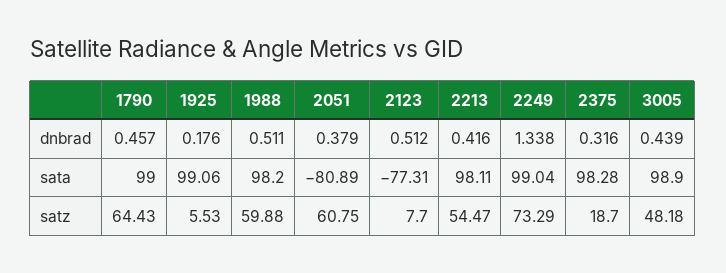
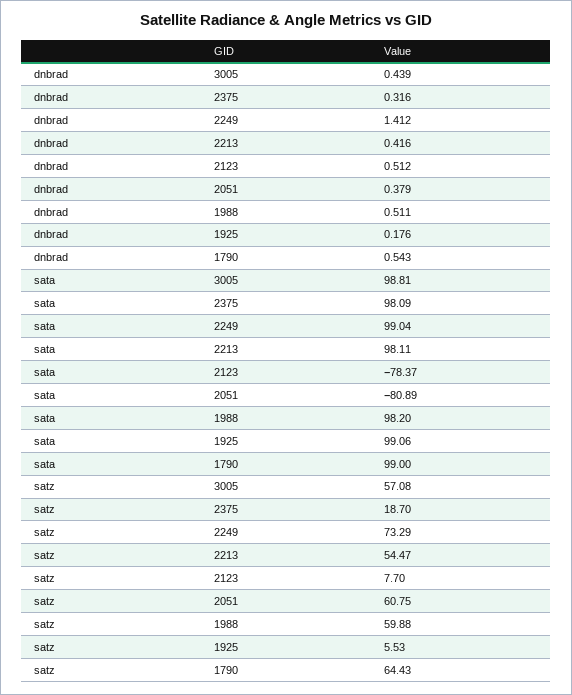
  {
    "1790": {
-     "dnbrad": 0.457,
+     "dnbrad": 0.543,
      "sata": 99,
      "satz": 64.43
    },
    "1925": {
      "dnbrad": 0.176,
      "sata": 99.06,
      "satz": 5.53
    },
    "1988": {
      "dnbrad": 0.511,
      "sata": 98.2,
      "satz": 59.88
    },
    "2051": {
      "dnbrad": 0.379,
      "sata": -80.89,
      "satz": 60.75
    },
    "2123": {
      "dnbrad": 0.512,
-     "sata": -77.31,
+     "sata": -78.37,
      "satz": 7.7
    },
    "2213": {
      "dnbrad": 0.416,
      "sata": 98.11,
      "satz": 54.47
    },
    "2249": {
-     "dnbrad": 1.338,
+     "dnbrad": 1.412,
      "sata": 99.04,
      "satz": 73.29
    },
    "2375": {
      "dnbrad": 0.316,
-     "sata": 98.28,
+     "sata": 98.09,
      "satz": 18.7
    },
    "3005": {
      "dnbrad": 0.439,
-     "sata": 98.9,
+     "sata": 98.81,
-     "satz": 48.18
+     "satz": 57.08
    }
  }

